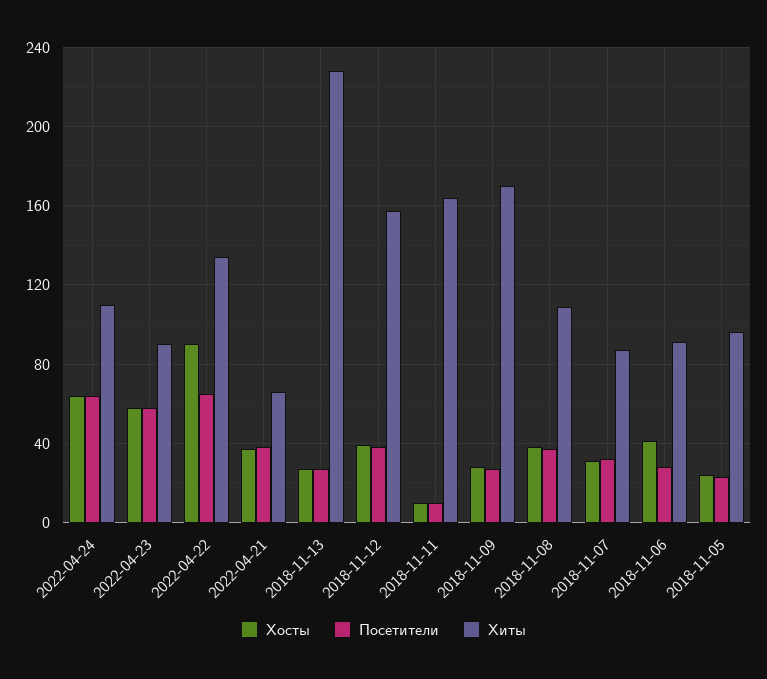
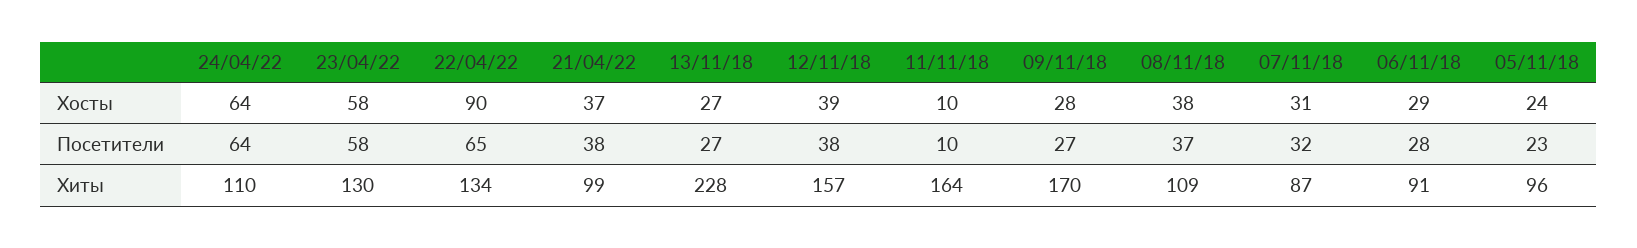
  {
    "Хосты": {
      "2022-04-24": 64,
      "2022-04-23": 58,
      "2022-04-22": 90,
      "2022-04-21": 37,
      "2018-11-13": 27,
      "2018-11-12": 39,
      "2018-11-11": 10,
      "2018-11-09": 28,
      "2018-11-08": 38,
      "2018-11-07": 31,
-     "2018-11-06": 40,
+     "2018-11-06": 29,
      "2018-11-05": 24
    },
    "Посетители": {
      "2022-04-24": 64,
      "2022-04-23": 58,
      "2022-04-22": 65,
      "2022-04-21": 38,
      "2018-11-13": 27,
      "2018-11-12": 38,
      "2018-11-11": 10,
      "2018-11-09": 27,
      "2018-11-08": 37,
      "2018-11-07": 32,
      "2018-11-06": 28,
      "2018-11-05": 23
    },
    "Хиты": {
      "2022-04-24": 110,
-     "2022-04-23": 90,
+     "2022-04-23": 130,
      "2022-04-22": 134,
-     "2022-04-21": 65,
+     "2022-04-21": 99,
      "2018-11-13": 228,
      "2018-11-12": 157,
      "2018-11-11": 164,
      "2018-11-09": 170,
      "2018-11-08": 109,
      "2018-11-07": 87,
      "2018-11-06": 91,
      "2018-11-05": 96
    }
  }

